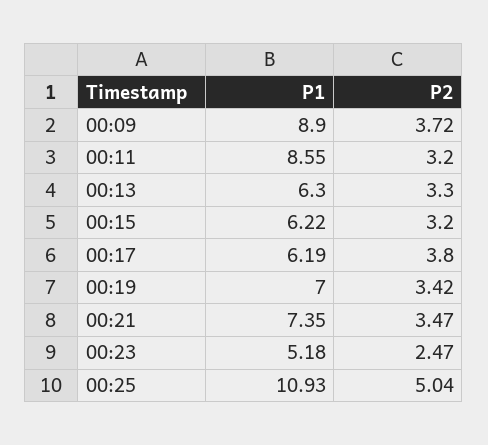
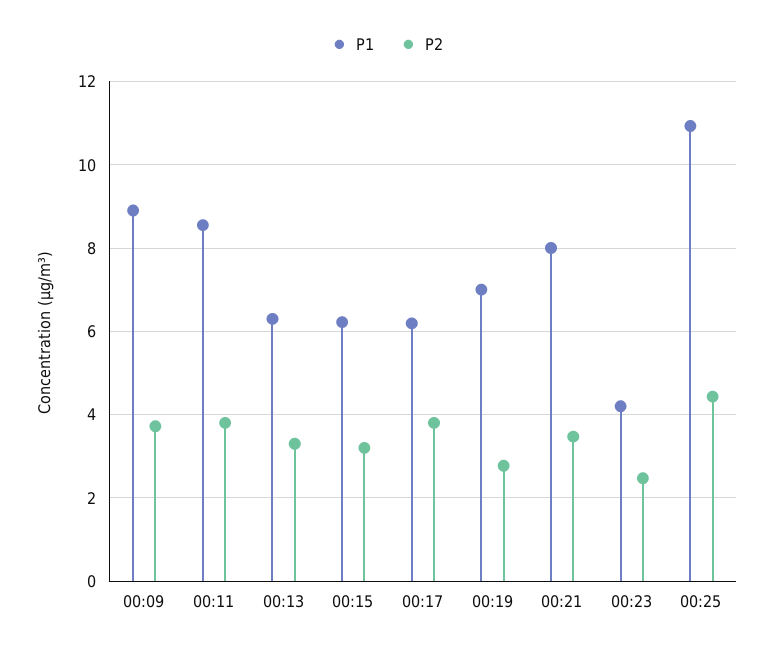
  {
    "P1": {
      "00:09": 8.9,
      "00:11": 8.55,
      "00:13": 6.3,
      "00:15": 6.22,
      "00:17": 6.19,
      "00:19": 7,
-     "00:21": 7.35,
+     "00:21": 8,
-     "00:23": 5.18,
+     "00:23": 4.2,
      "00:25": 10.93
    },
    "P2": {
      "00:09": 3.72,
-     "00:11": 3.2,
+     "00:11": 3.8,
      "00:13": 3.3,
      "00:15": 3.2,
      "00:17": 3.8,
-     "00:19": 3.42,
+     "00:19": 2.8,
      "00:21": 3.47,
      "00:23": 2.47,
-     "00:25": 5.04
+     "00:25": 4.4
    }
  }

